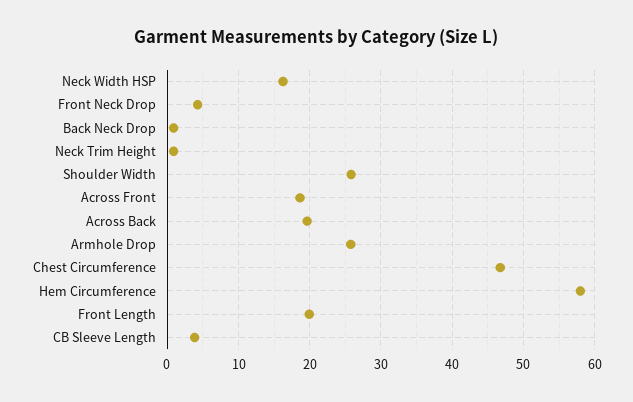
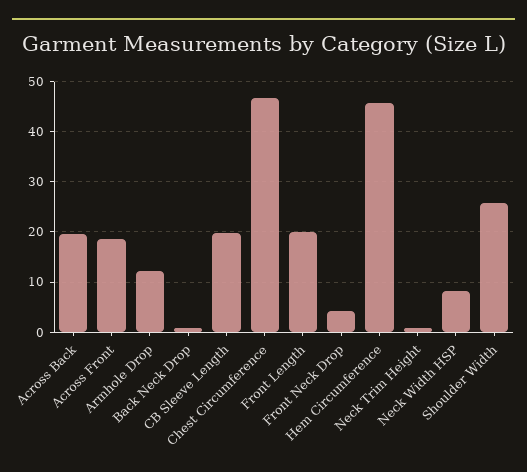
  {
-   "Neck Width HSP": 16,
+   "Neck Width HSP": 8,
    "Front Neck Drop": 4,
    "Back Neck Drop": 1,
    "Neck Trim Height": 1,
    "Shoulder Width": 26,
    "Across Front": 19,
    "Across Back": 20,
-   "Armhole Drop": 26,
+   "Armhole Drop": 12,
    "Chest Circumference": 47,
-   "Hem Circumference": 58,
+   "Hem Circumference": 46,
    "Front Length": 20,
-   "CB Sleeve Length": 4
+   "CB Sleeve Length": 20
  }

